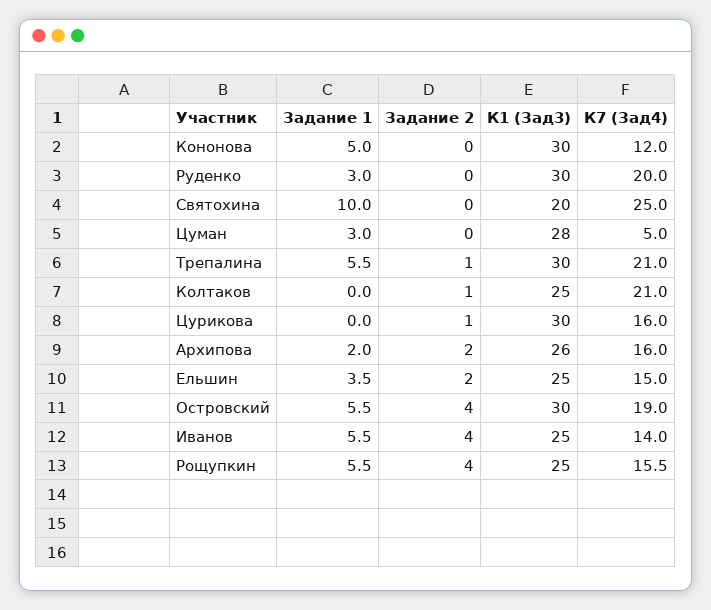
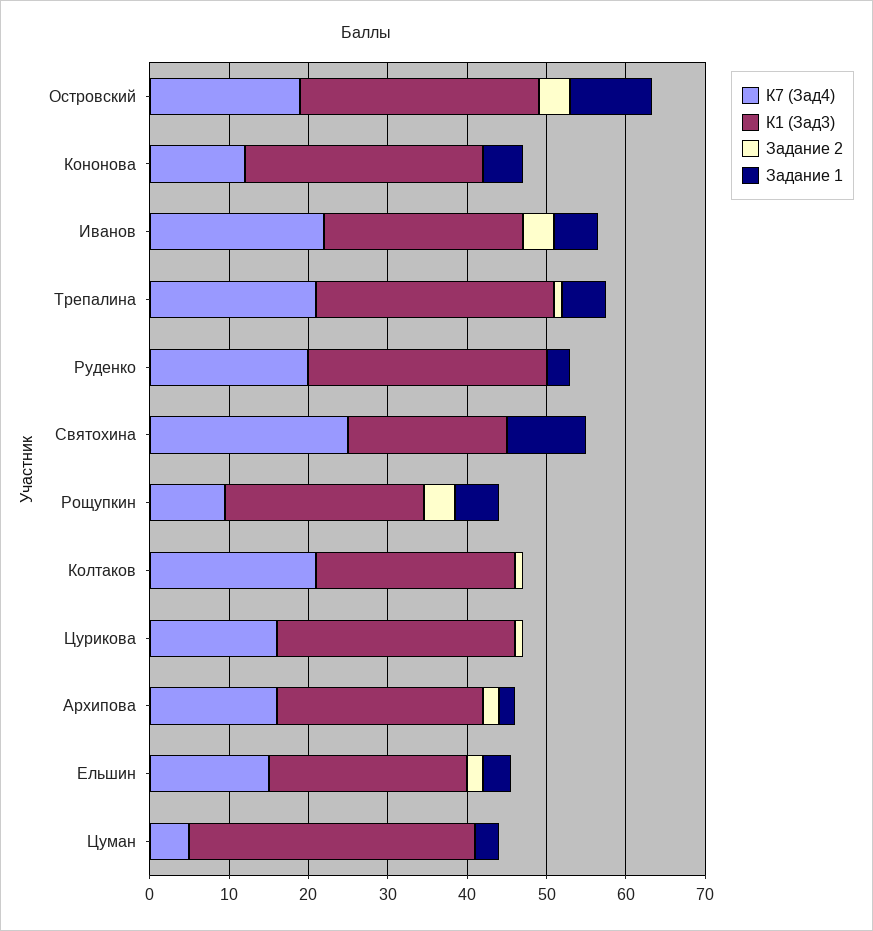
  {
    "Задание 1": {
      "Кононова": 5,
      "Руденко": 3,
      "Святохина": 10,
      "Цуман": 3,
      "Трепалина": 5.5,
      "Колтаков": 0,
      "Цурикова": 0,
      "Архипова": 2,
      "Ельшин": 3.5,
-     "Островский": 5.5,
+     "Островский": 10,
      "Иванов": 5.5,
      "Рощупкин": 5.5
    },
    "Задание 2": {
      "Кононова": 0,
      "Руденко": 0,
      "Святохина": 0,
      "Цуман": 0,
      "Трепалина": 1,
      "Колтаков": 1,
      "Цурикова": 1,
      "Архипова": 2,
      "Ельшин": 2,
      "Островский": 4,
      "Иванов": 4,
      "Рощупкин": 4
    },
    "К1 (Зад3)": {
      "Кононова": 30,
      "Руденко": 30,
      "Святохина": 20,
-     "Цуман": 28,
+     "Цуман": 36,
      "Трепалина": 30,
      "Колтаков": 25,
      "Цурикова": 30,
      "Архипова": 26,
      "Ельшин": 25,
      "Островский": 30,
      "Иванов": 25,
      "Рощупкин": 25
    },
    "К7 (Зад4)": {
      "Кононова": 12,
      "Руденко": 20,
      "Святохина": 25,
      "Цуман": 5,
      "Трепалина": 21,
      "Колтаков": 21,
      "Цурикова": 16,
      "Архипова": 16,
      "Ельшин": 15,
      "Островский": 19,
-     "Иванов": 14,
+     "Иванов": 22,
-     "Рощупкин": 15.5
+     "Рощупкин": 10
    }
  }

